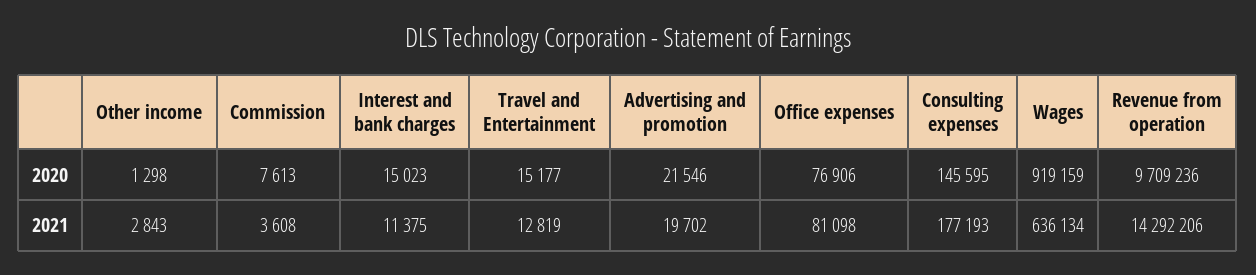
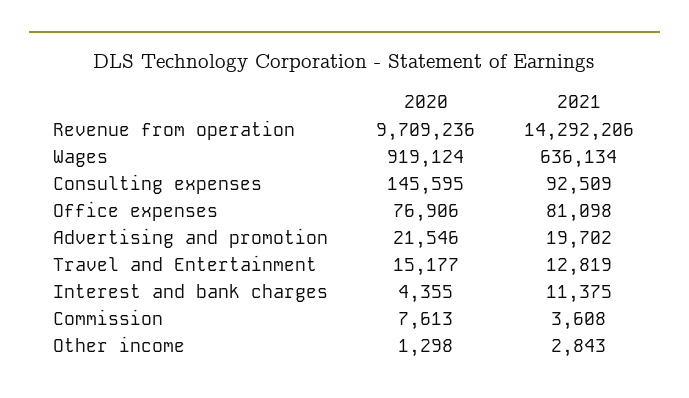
  {
    "Other income": {
      "2020": 1298,
      "2021": 2843
    },
    "Commission": {
      "2020": 7613,
      "2021": 3608
    },
    "Interest and bank charges": {
-     "2020": 15023,
+     "2020": 4355,
      "2021": 11375
    },
    "Travel and Entertainment": {
      "2020": 15177,
      "2021": 12819
    },
    "Advertising and promotion": {
      "2020": 21546,
      "2021": 19702
    },
    "Office expenses": {
      "2020": 76906,
      "2021": 81098
    },
    "Consulting expenses": {
      "2020": 145595,
-     "2021": 177193
+     "2021": 92509
    },
    "Wages": {
-     "2020": 919159,
+     "2020": 919124,
      "2021": 636134
    },
    "Revenue from operation": {
      "2020": 9709236,
      "2021": 14292206
    }
  }

